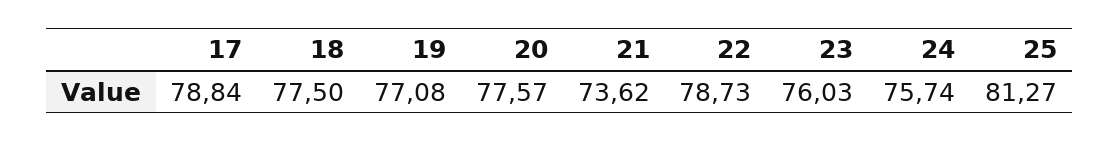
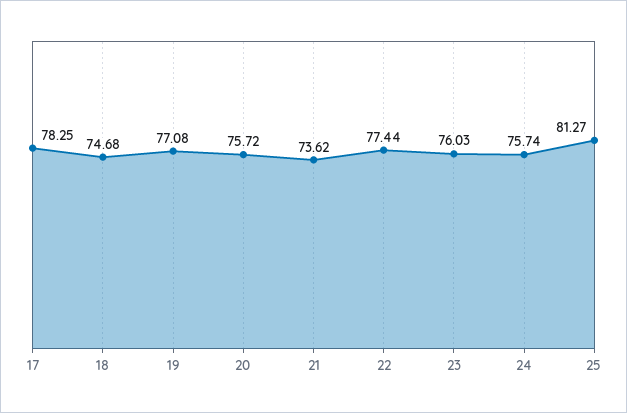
  {
-   "17": 78.84,
+   "17": 78.25,
-   "18": 77.5,
+   "18": 74.68,
    "19": 77.08,
-   "20": 77.57,
+   "20": 75.72,
    "21": 73.62,
-   "22": 78.73,
+   "22": 77.44,
    "23": 76.03,
    "24": 75.74,
    "25": 81.27
  }

